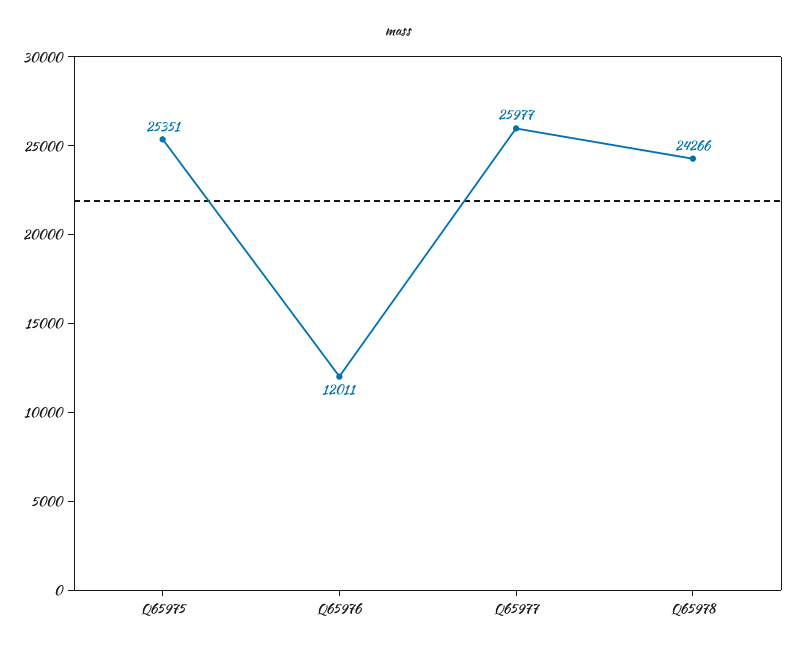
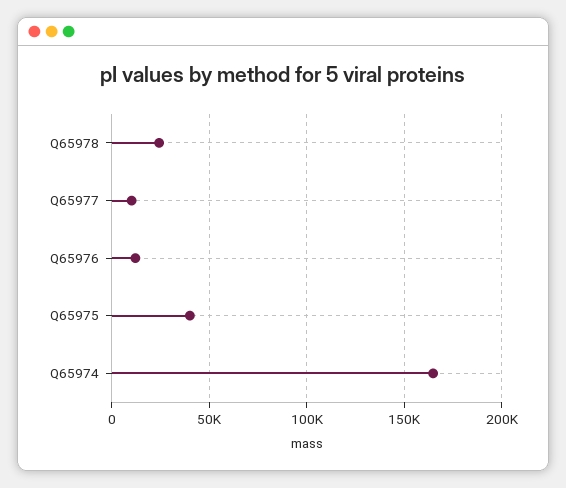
  {
-   "Q65975": 25351,
+   "Q65975": 40000,
    "Q65976": 12011,
-   "Q65977": 25977,
+   "Q65977": 10000,
-   "Q65978": 24266
+   "Q65978": 24266,
+   "Q65974": 165000
  }

